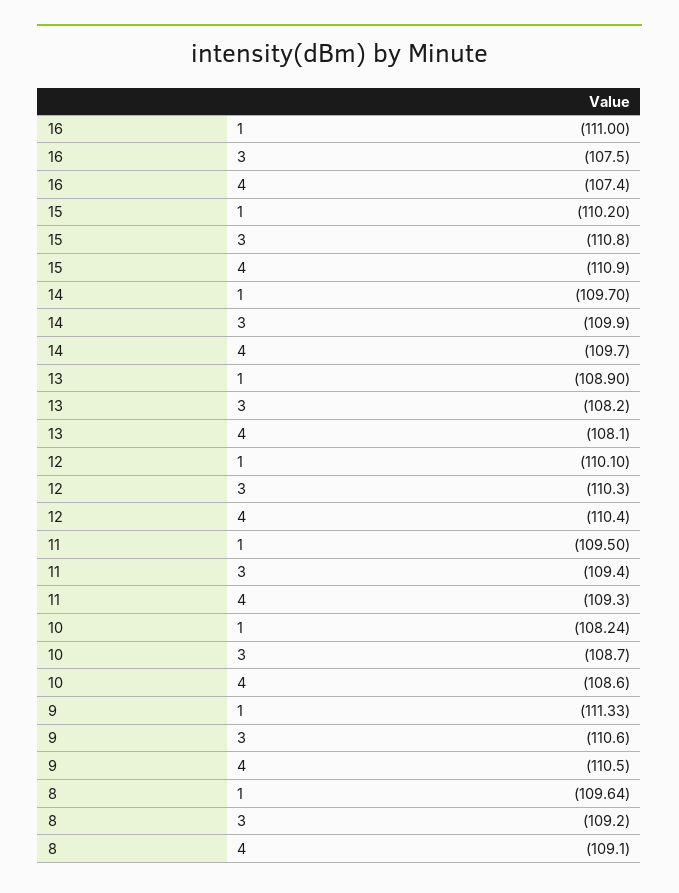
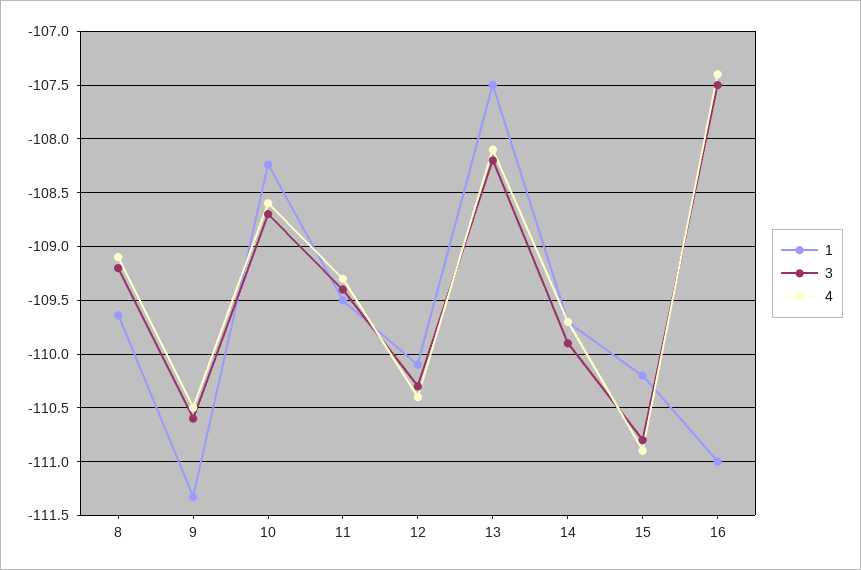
  {
    "1": {
      "16": -111,
      "15": -110.2,
      "14": -109.7,
-     "13": -108.9,
+     "13": -107.5,
      "12": -110.1,
      "11": -109.5,
      "10": -108.24,
      "9": -111.33,
      "8": -109.64
    },
    "3": {
      "16": -107.5,
      "15": -110.8,
      "14": -109.9,
      "13": -108.2,
      "12": -110.3,
      "11": -109.4,
      "10": -108.7,
      "9": -110.6,
      "8": -109.2
    },
    "4": {
      "16": -107.4,
      "15": -110.9,
      "14": -109.7,
      "13": -108.1,
      "12": -110.4,
      "11": -109.3,
      "10": -108.6,
      "9": -110.5,
      "8": -109.1
    }
  }

